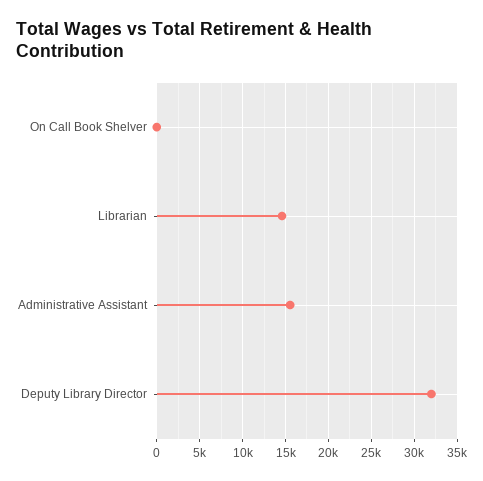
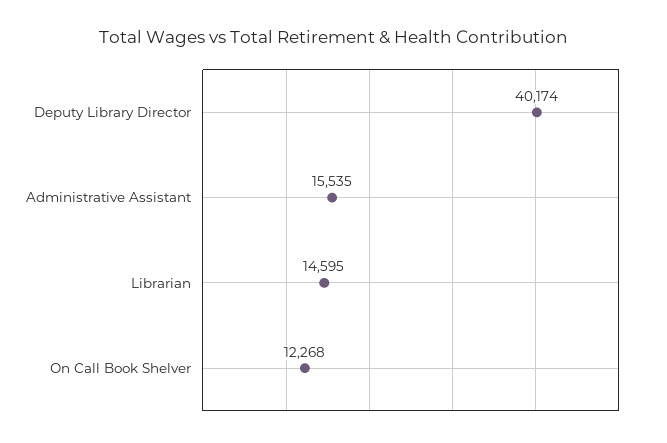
  {
-   "On Call Book Shelver": 0,
+   "On Call Book Shelver": 12268,
    "Librarian": 14595,
    "Administrative Assistant": 15535,
-   "Deputy Library Director": 32000
+   "Deputy Library Director": 40174
  }

